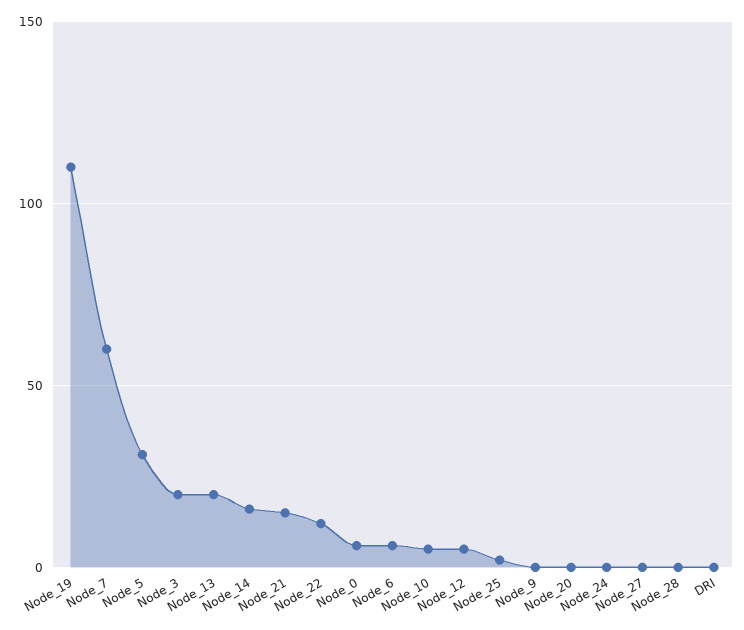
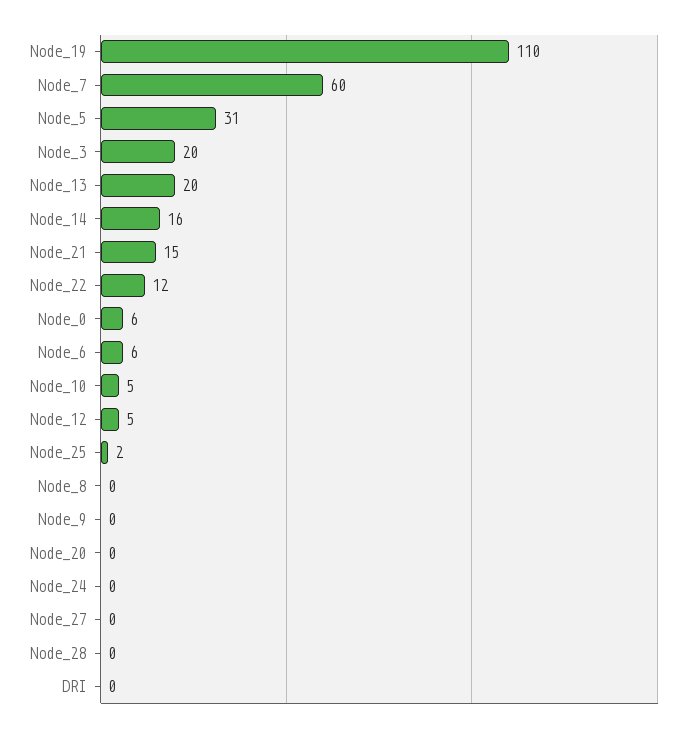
  {
    "Node_19": 110,
    "Node_7": 60,
    "Node_5": 31,
    "Node_3": 20,
    "Node_13": 20,
    "Node_14": 16,
    "Node_21": 15,
    "Node_22": 12,
    "Node_0": 6,
    "Node_6": 6,
    "Node_10": 5,
    "Node_12": 5,
    "Node_25": 2,
    "Node_9": 0,
    "Node_20": 0,
    "Node_24": 0,
    "Node_27": 0,
    "Node_28": 0,
-   "DRI": 0
+   "DRI": 0,
+   "Node_8": 0
  }

